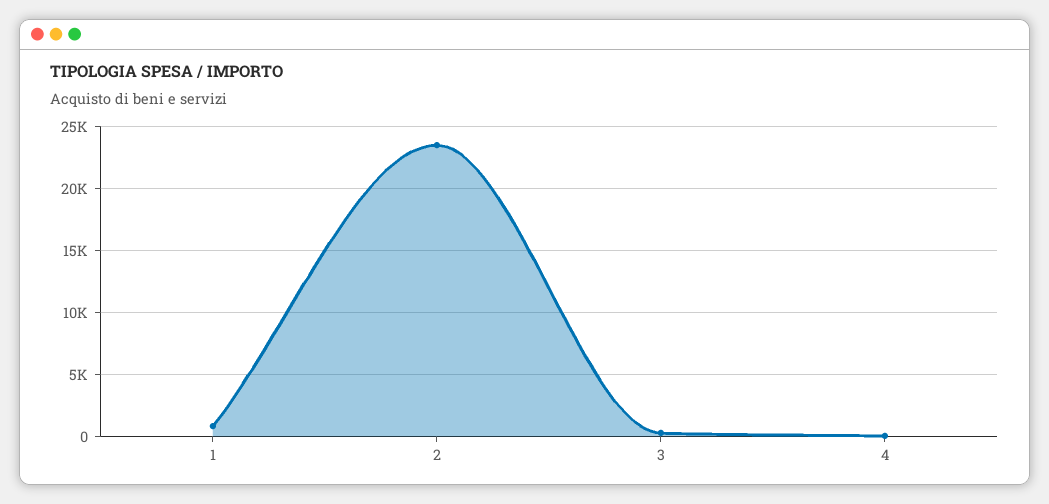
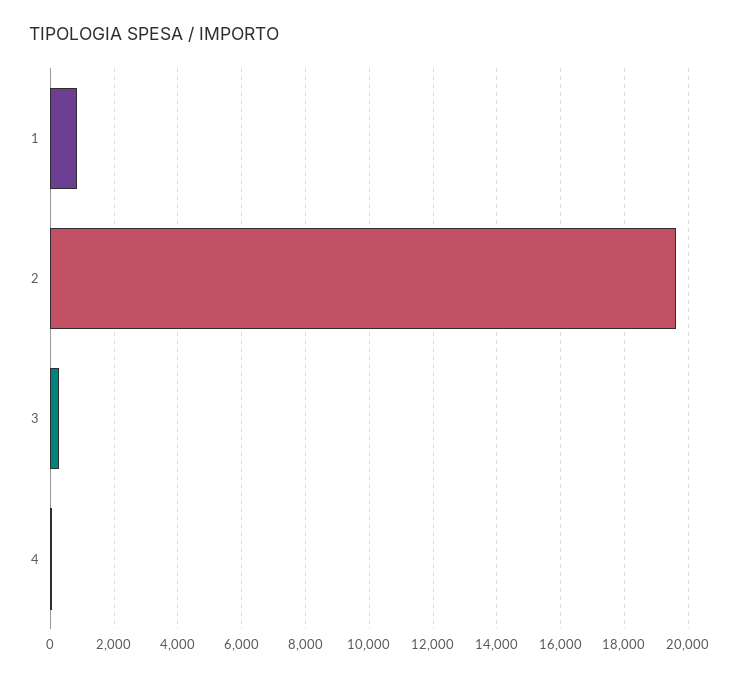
  {
    "1": 800,
-   "2": 23500,
+   "2": 19600,
    "3": 200,
    "4": 0
  }

